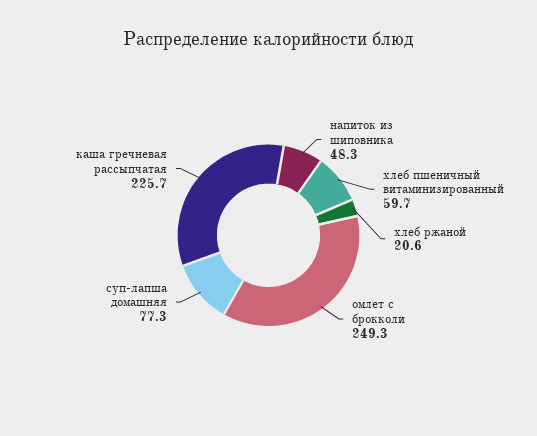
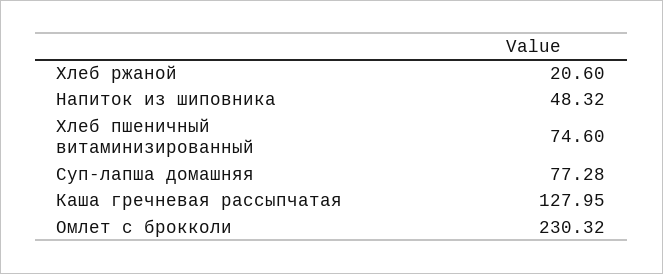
  {
    "напиток из шиповника": 48.32,
-   "хлеб пшеничный витаминизированный": 59.7,
+   "хлеб пшеничный витаминизированный": 74.6,
    "хлеб ржаной": 20.6,
-   "омлет с брокколи": 249.3,
+   "омлет с брокколи": 230.32,
    "суп-лапша домашняя": 77.28,
-   "каша гречневая рассыпчатая": 225.7
+   "каша гречневая рассыпчатая": 127.95
  }

